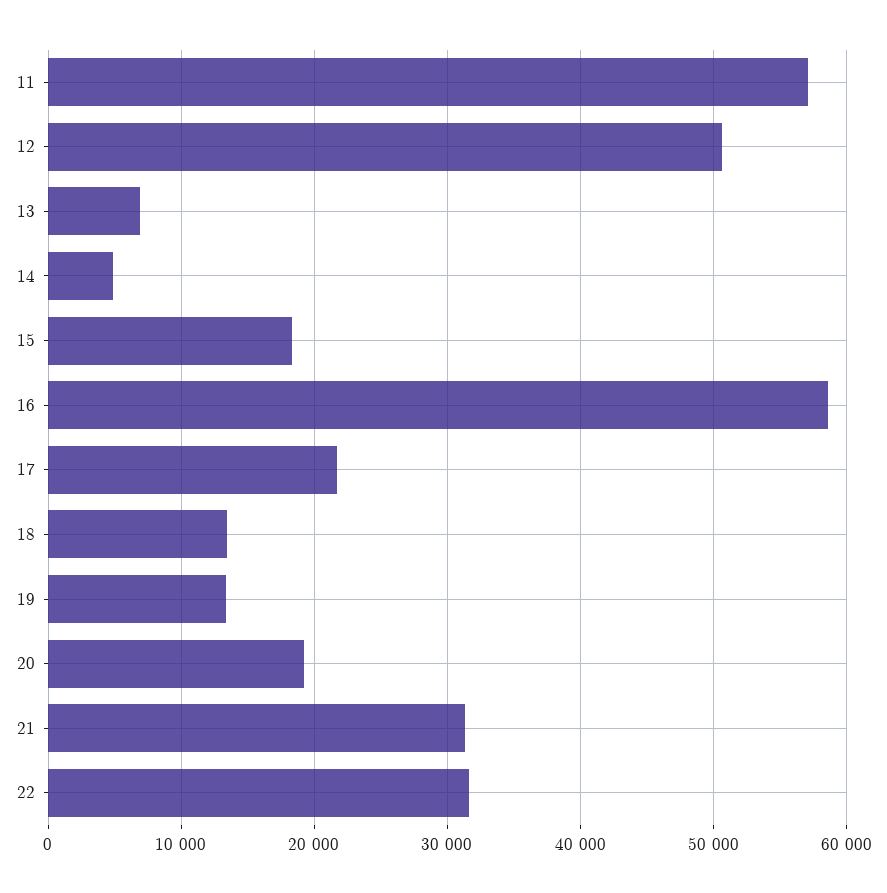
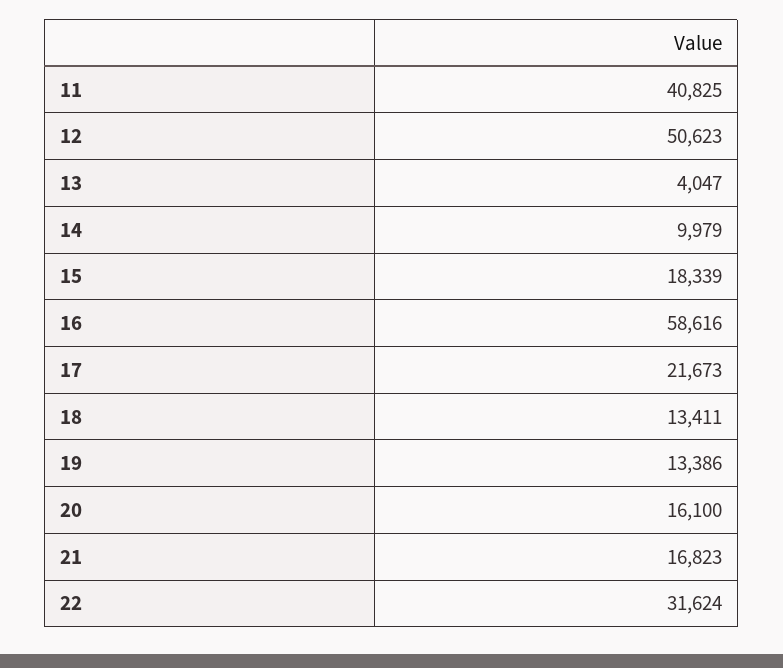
  {
-   "11": 57000,
+   "11": 40825,
    "12": 50623,
-   "13": 7000,
+   "13": 4047,
-   "14": 5000,
+   "14": 9979,
    "15": 18339,
    "16": 58616,
    "17": 21673,
    "18": 13411,
    "19": 13386,
-   "20": 19000,
+   "20": 16100,
-   "21": 31000,
+   "21": 16823,
    "22": 31624
  }

